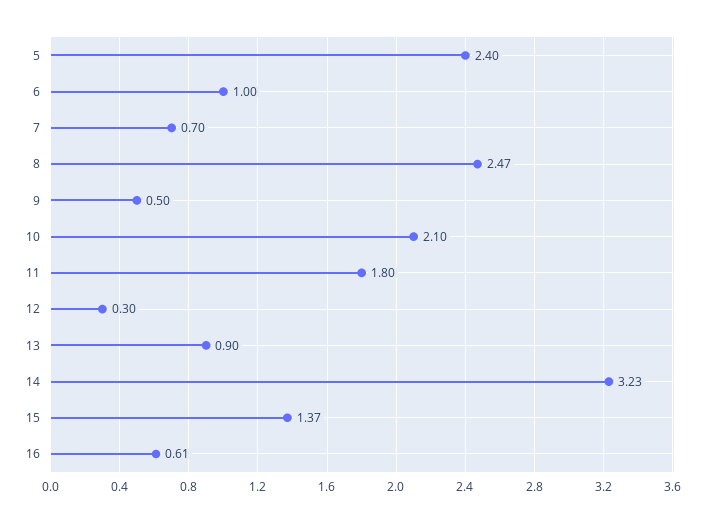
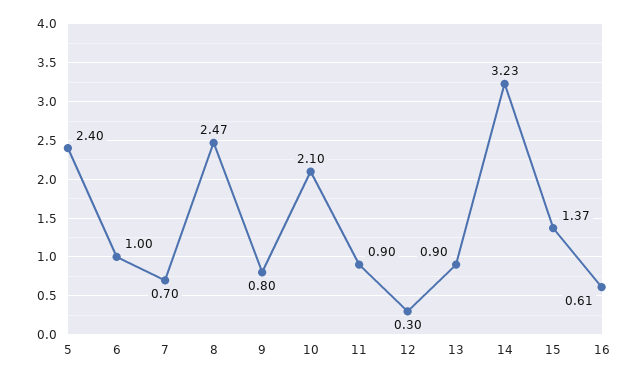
  {
    "5": 2.4,
    "6": 1,
    "7": 0.7,
    "8": 2.47,
-   "9": 0.5,
+   "9": 0.8,
    "10": 2.1,
-   "11": 1.8,
+   "11": 0.9,
    "12": 0.3,
    "13": 0.9,
    "14": 3.23,
    "15": 1.37,
    "16": 0.61
  }

